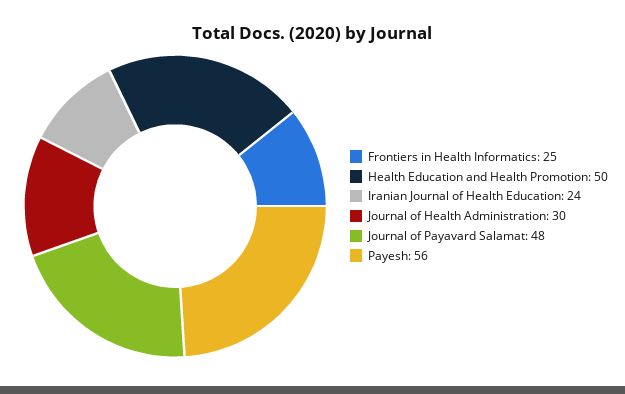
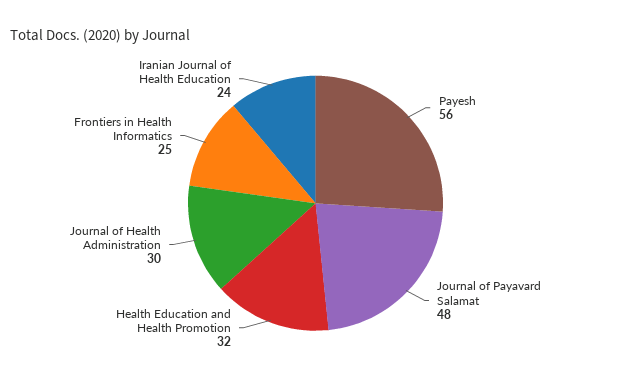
  {
    "Frontiers in Health Informatics": 25,
-   "Health Education and Health Promotion": 50,
+   "Health Education and Health Promotion": 32,
    "Iranian Journal of Health Education": 24,
    "Journal of Health Administration": 30,
    "Journal of Payavard Salamat": 48,
    "Payesh": 56
  }

